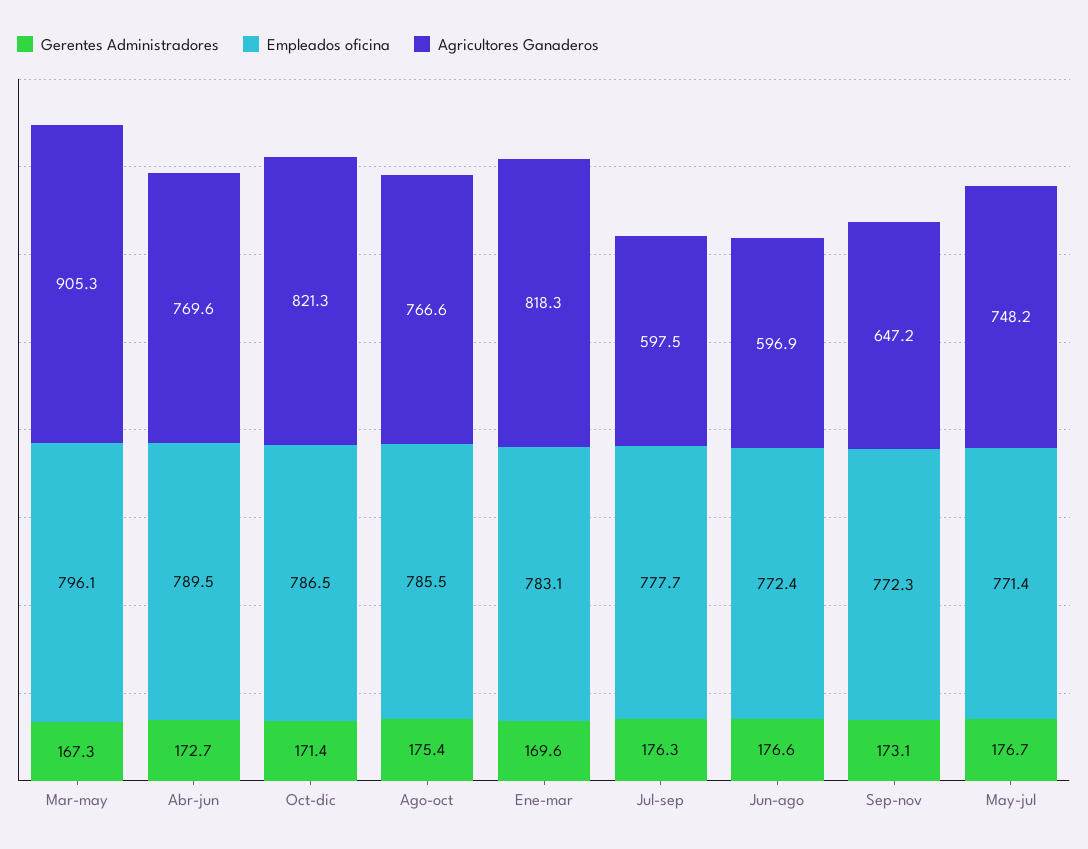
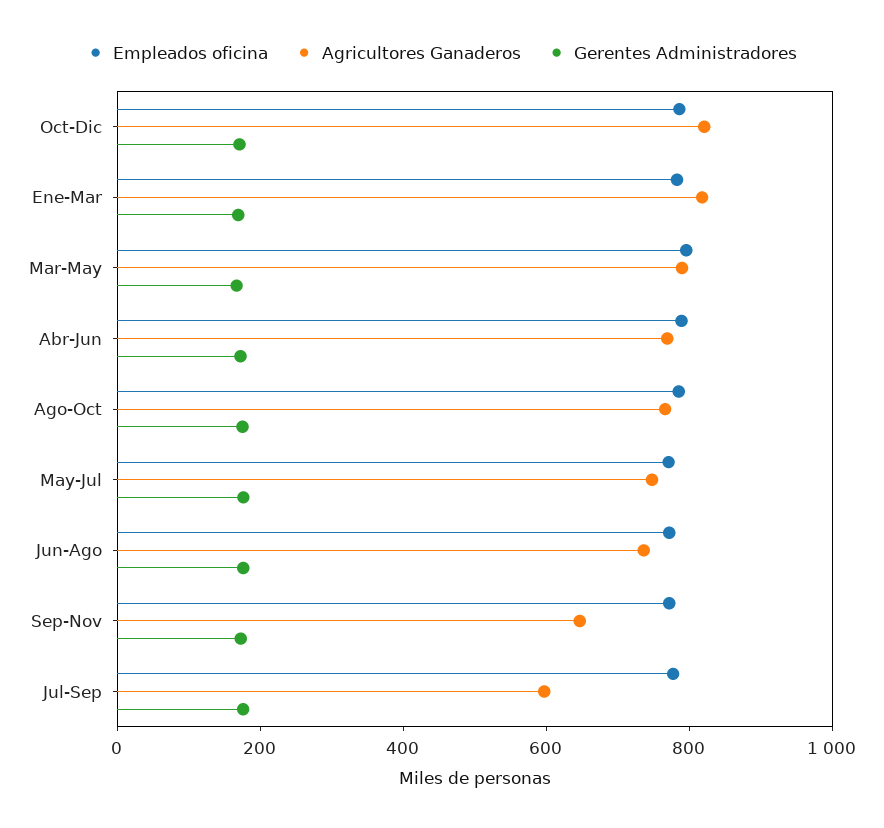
  {
    "Gerentes Administradores": {
      "Mar-may": 167.3,
      "Abr-jun": 172.7,
      "Oct-dic": 171.4,
      "Ago-oct": 175.4,
      "Ene-mar": 169.6,
      "Jul-sep": 176.3,
      "Jun-ago": 176.6,
      "Sep-nov": 173.1,
      "May-jul": 176.7
    },
    "Empleados oficina": {
      "Mar-may": 796.1,
      "Abr-jun": 789.5,
      "Oct-dic": 786.5,
      "Ago-oct": 785.5,
      "Ene-mar": 783.1,
      "Jul-sep": 777.7,
      "Jun-ago": 772.4,
      "Sep-nov": 772.3,
      "May-jul": 771.4
    },
    "Agricultores Ganaderos": {
-     "Mar-may": 905.3,
+     "Mar-may": 800,
      "Abr-jun": 769.6,
      "Oct-dic": 821.3,
      "Ago-oct": 766.6,
      "Ene-mar": 818.3,
      "Jul-sep": 597.5,
-     "Jun-ago": 596.9,
+     "Jun-ago": 750,
      "Sep-nov": 647.2,
      "May-jul": 748.2
    }
  }

